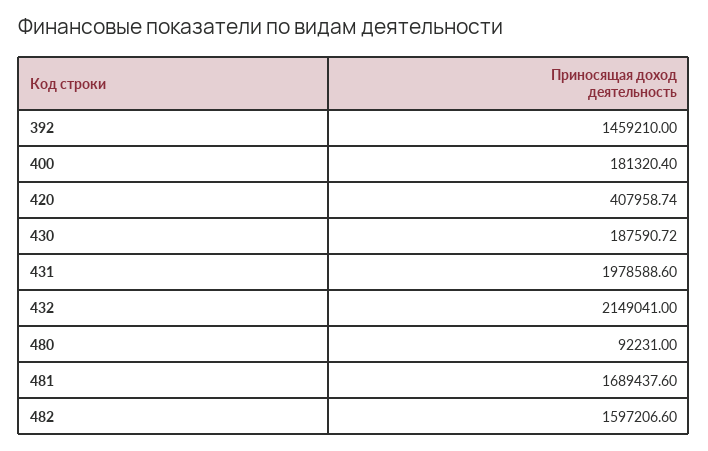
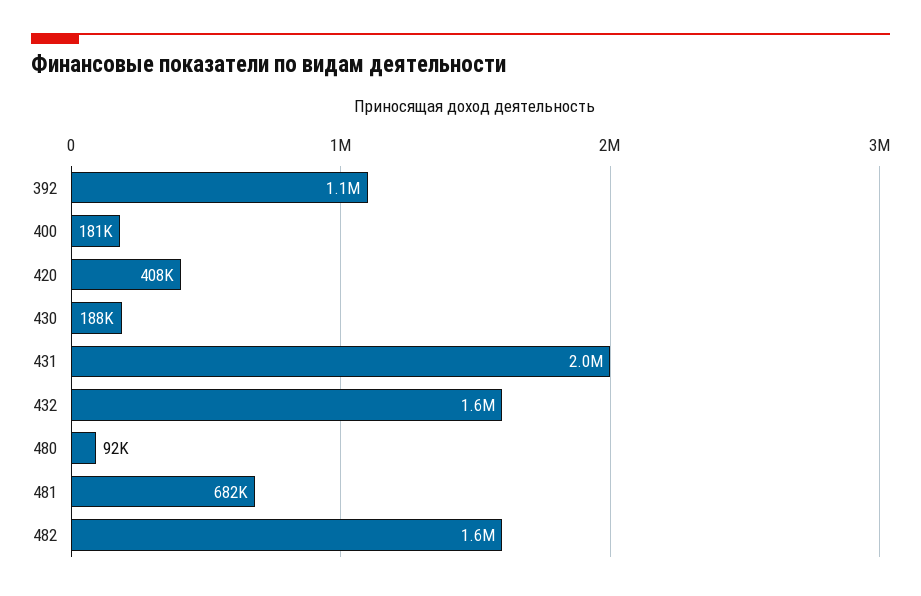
  {
-   "392": 1459210,
+   "392": 1100000,
    "400": 181320.4,
    "420": 407958.74,
    "430": 187590.72,
    "431": 1978588.6,
-   "432": 2149041,
+   "432": 1600000,
    "480": 92231,
-   "481": 1689437.6,
+   "481": 682000,
    "482": 1597206.6
  }

